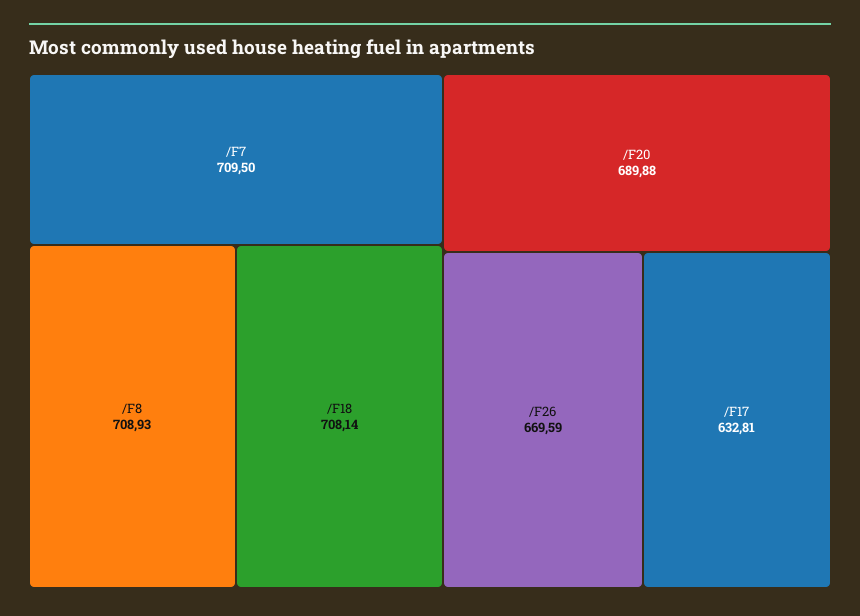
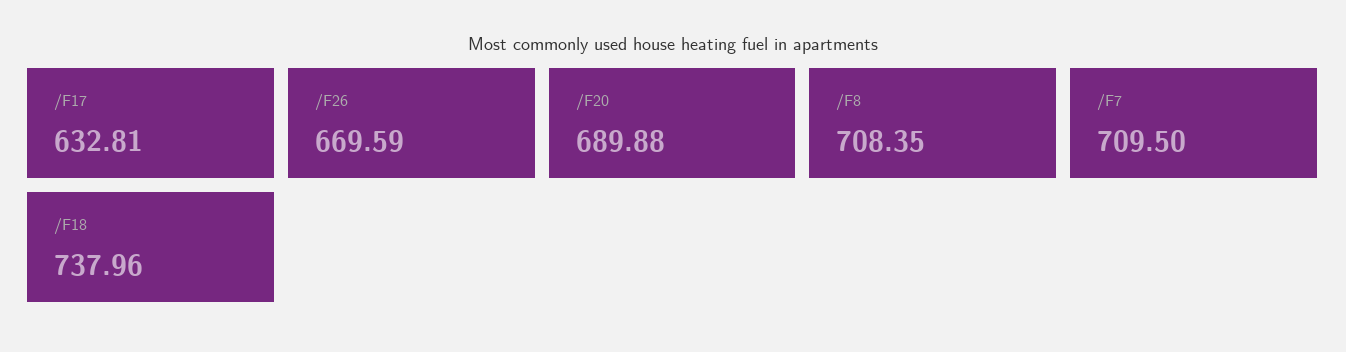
  {
    "/F7": 709.5,
-   "/F8": 708.93,
+   "/F8": 708.35,
-   "/F18": 708.14,
+   "/F18": 737.96,
    "/F20": 689.88,
    "/F26": 669.59,
    "/F17": 632.81
  }

